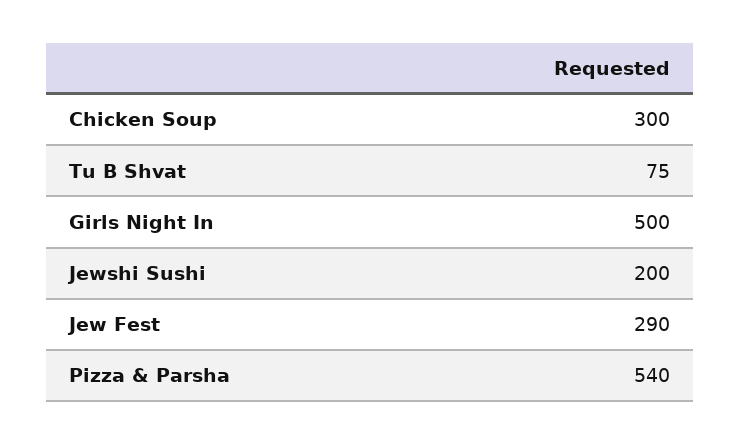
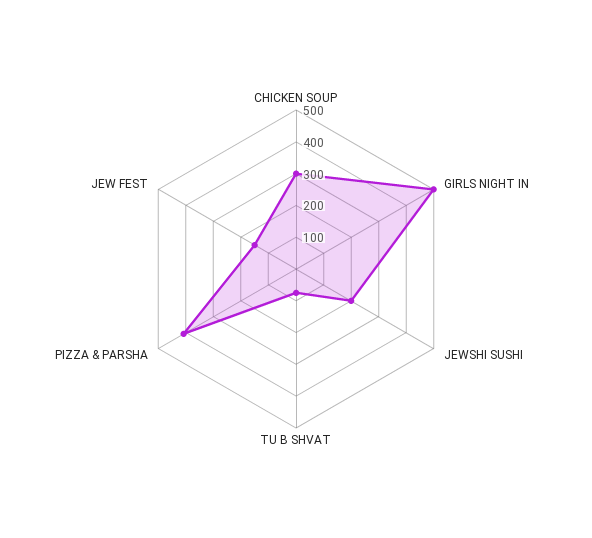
  {
    "Chicken Soup": 300,
    "Tu B Shvat": 75,
    "Girls Night In": 500,
    "Jewshi Sushi": 200,
-   "Jew Fest": 290,
+   "Jew Fest": 150,
-   "Pizza & Parsha": 540
+   "Pizza & Parsha": 400
  }

